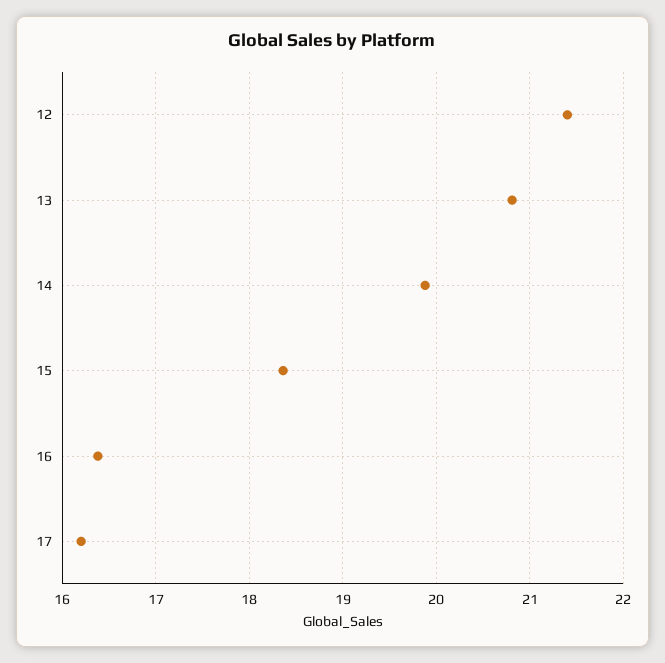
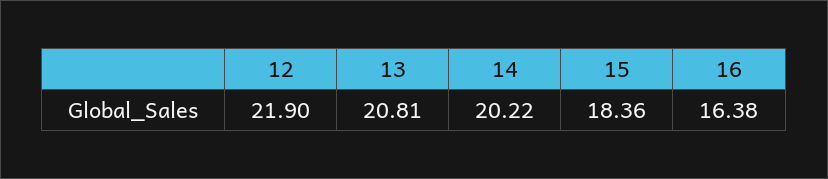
  {
-   "12": 21.4,
+   "12": 21.9,
    "13": 20.81,
-   "14": 19.9,
+   "14": 20.22,
    "15": 18.36,
-   "16": 16.38,
+   "16": 16.38
-   "17": 16.2
  }

